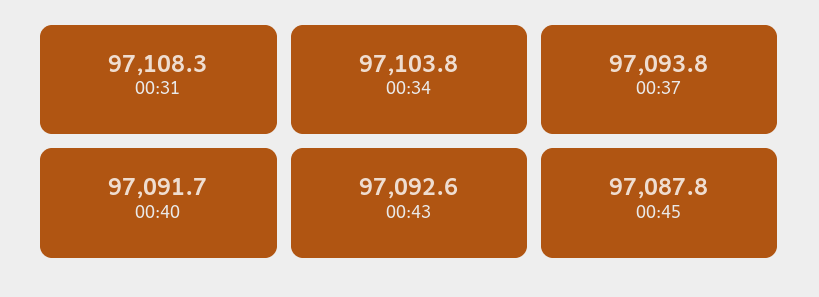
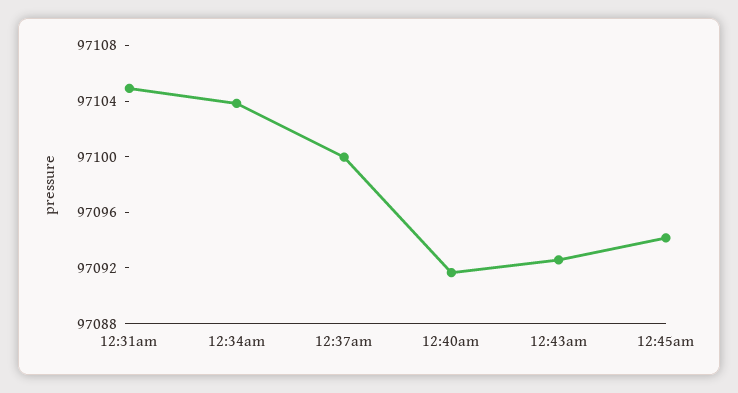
  {
-   "00:31": 97108.3,
+   "00:31": 97105,
    "00:34": 97103.8,
-   "00:37": 97093.8,
+   "00:37": 97100,
    "00:40": 97091.7,
    "00:43": 97092.6,
-   "00:45": 97087.8
+   "00:45": 97094
  }

